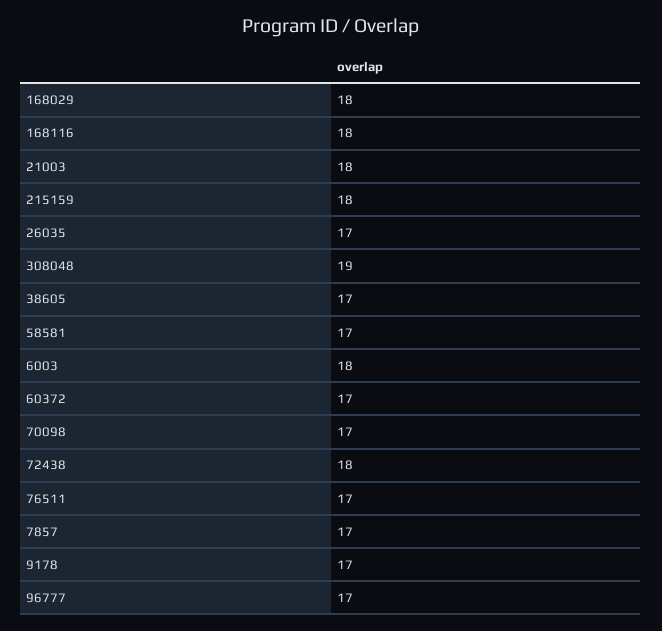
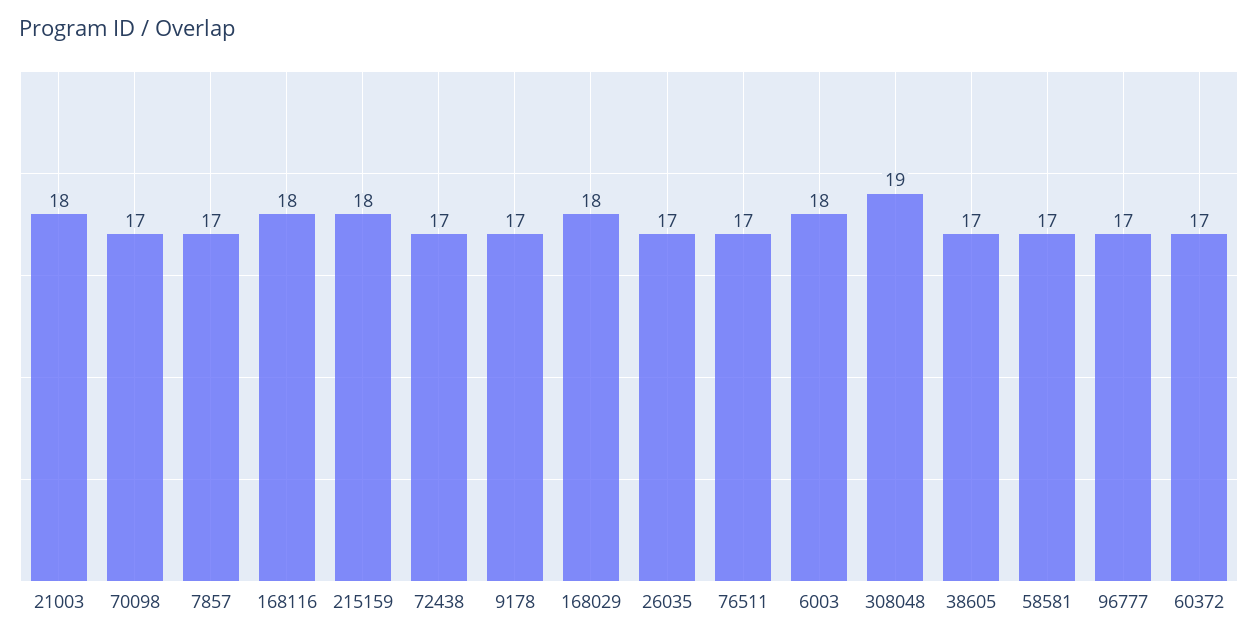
  {
    "168029": 18,
    "168116": 18,
    "21003": 18,
    "215159": 18,
    "26035": 17,
    "308048": 19,
    "38605": 17,
    "58581": 17,
    "6003": 18,
    "60372": 17,
    "70098": 17,
-   "72438": 18,
+   "72438": 17,
    "76511": 17,
    "7857": 17,
    "9178": 17,
    "96777": 17
  }

